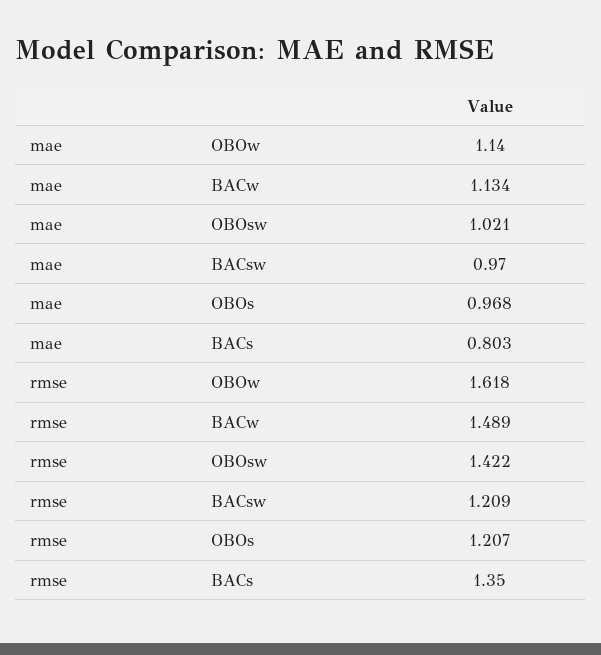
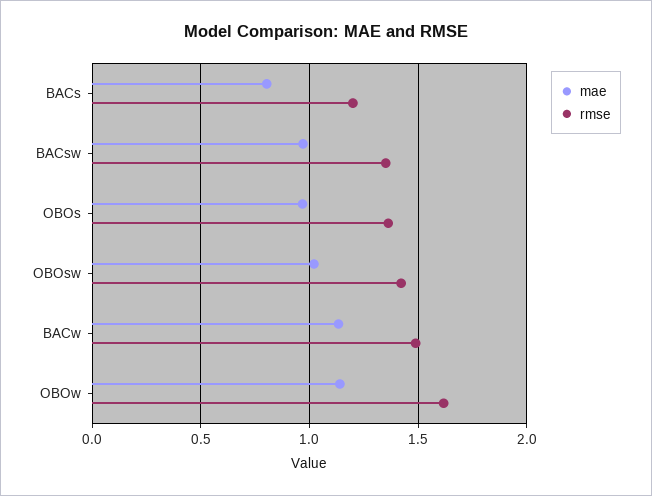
  {
    "mae": {
      "OBOw": 1.14,
      "BACw": 1.134,
      "OBOsw": 1.021,
      "BACsw": 0.97,
      "OBOs": 0.968,
      "BACs": 0.803
    },
    "rmse": {
      "OBOw": 1.618,
      "BACw": 1.489,
      "OBOsw": 1.422,
-     "BACsw": 1.209,
+     "BACsw": 1.35,
-     "OBOs": 1.207,
+     "OBOs": 1.35,
-     "BACs": 1.35
+     "BACs": 1.2
    }
  }

